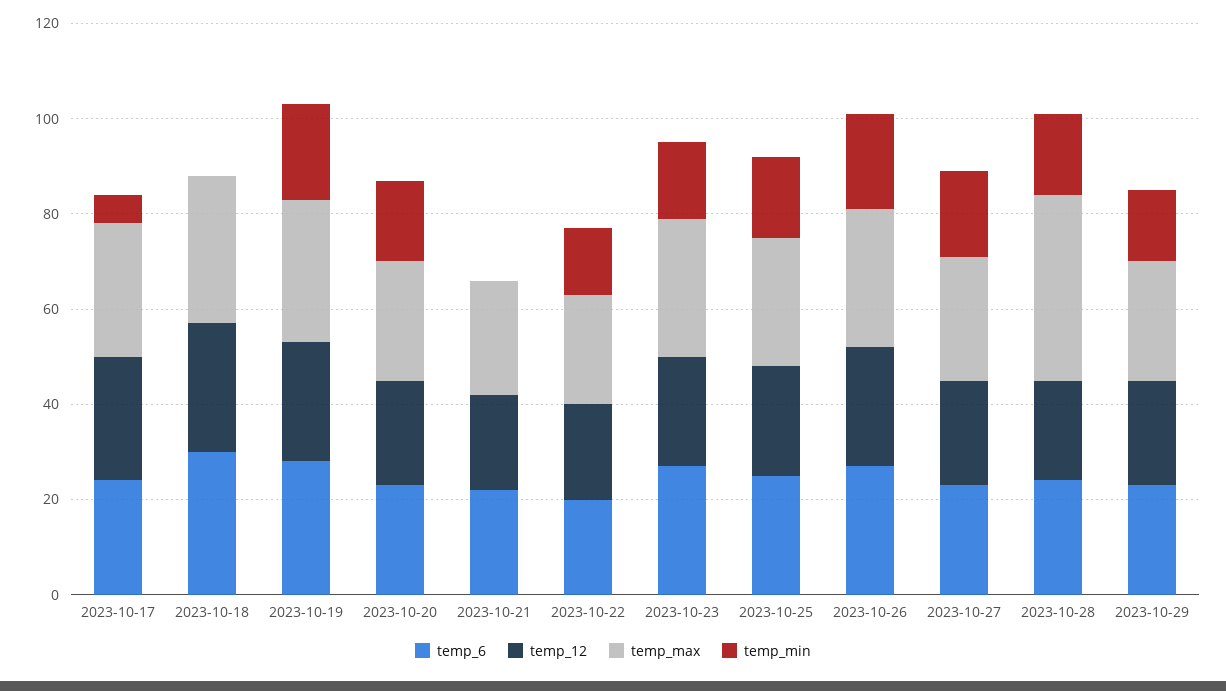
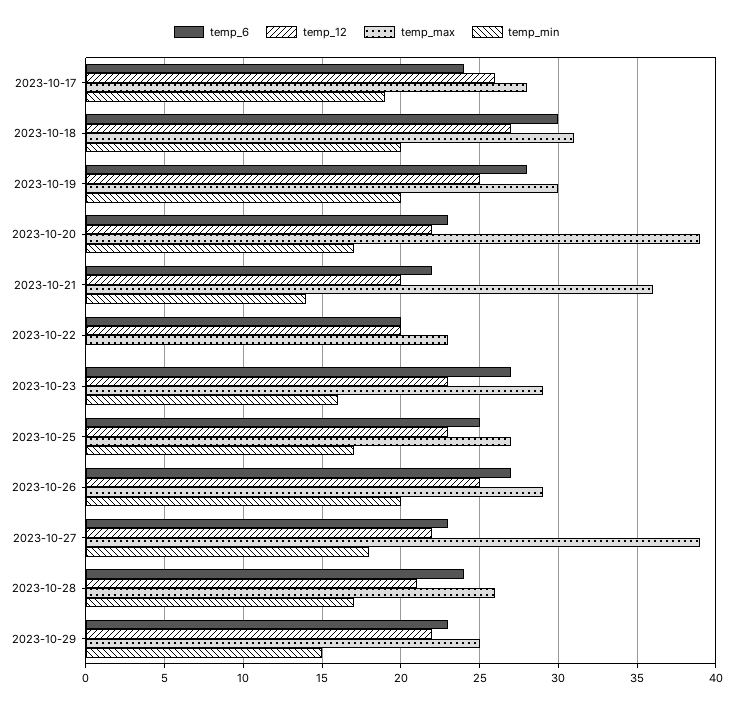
  {
    "temp_6": {
      "2023-10-17": 24,
      "2023-10-18": 30,
      "2023-10-19": 28,
      "2023-10-20": 23,
      "2023-10-21": 22,
      "2023-10-22": 20,
      "2023-10-23": 27,
      "2023-10-25": 25,
      "2023-10-26": 27,
      "2023-10-27": 23,
      "2023-10-28": 24,
      "2023-10-29": 23
    },
    "temp_12": {
      "2023-10-17": 26,
      "2023-10-18": 27,
      "2023-10-19": 25,
      "2023-10-20": 22,
      "2023-10-21": 20,
      "2023-10-22": 20,
      "2023-10-23": 23,
      "2023-10-25": 23,
      "2023-10-26": 25,
      "2023-10-27": 22,
      "2023-10-28": 21,
      "2023-10-29": 22
    },
    "temp_max": {
      "2023-10-17": 28,
      "2023-10-18": 31,
      "2023-10-19": 30,
-     "2023-10-20": 25,
+     "2023-10-20": 39,
-     "2023-10-21": 25,
+     "2023-10-21": 36,
      "2023-10-22": 23,
      "2023-10-23": 29,
      "2023-10-25": 27,
      "2023-10-26": 29,
-     "2023-10-27": 25,
+     "2023-10-27": 39,
-     "2023-10-28": 40,
+     "2023-10-28": 26,
      "2023-10-29": 25
    },
    "temp_min": {
-     "2023-10-17": 5,
+     "2023-10-17": 19,
-     "2023-10-18": 0,
+     "2023-10-18": 20,
      "2023-10-19": 20,
      "2023-10-20": 17,
-     "2023-10-21": 0,
+     "2023-10-21": 14,
-     "2023-10-22": 15,
+     "2023-10-22": 0,
      "2023-10-23": 16,
      "2023-10-25": 17,
      "2023-10-26": 20,
      "2023-10-27": 18,
      "2023-10-28": 17,
      "2023-10-29": 15
    }
  }

